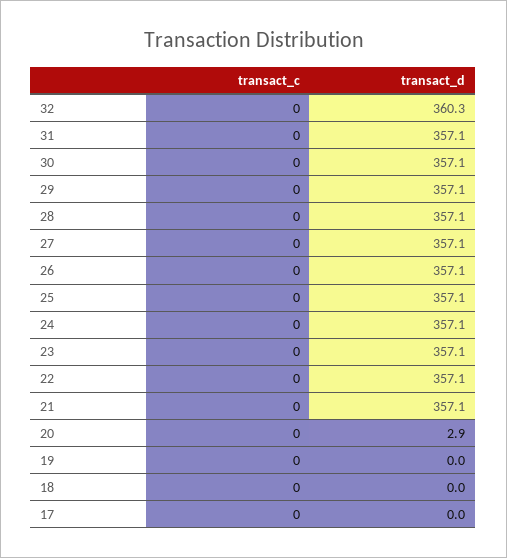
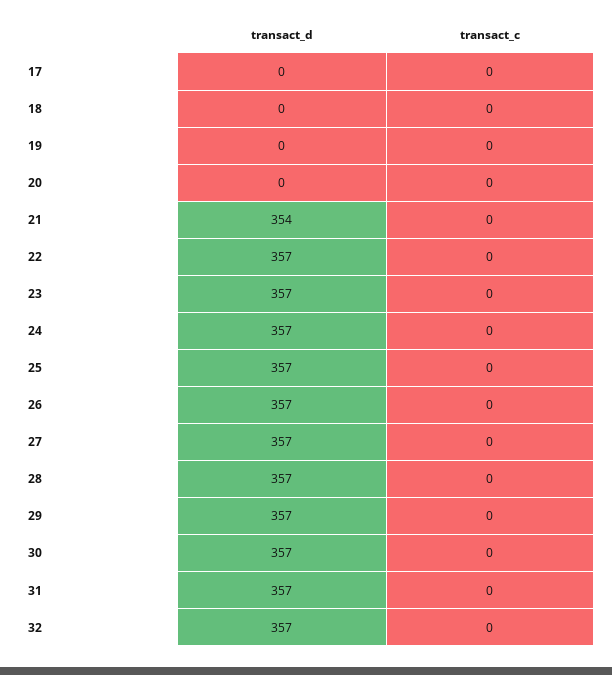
  {
    "transact_c": {
      "32": 0,
      "31": 0,
      "30": 0,
      "29": 0,
      "28": 0,
      "27": 0,
      "26": 0,
      "25": 0,
      "24": 0,
      "23": 0,
      "22": 0,
      "21": 0,
      "20": 0,
      "19": 0,
      "18": 0,
      "17": 0
    },
    "transact_d": {
-     "32": 360.3,
+     "32": 357,
      "31": 357.1,
      "30": 357.1,
      "29": 357.1,
      "28": 357.1,
      "27": 357.1,
      "26": 357.1,
      "25": 357.1,
      "24": 357.1,
      "23": 357.1,
      "22": 357.1,
-     "21": 357.1,
+     "21": 354,
-     "20": 2.9,
+     "20": 0,
      "19": 0,
      "18": 0,
      "17": 0
    }
  }

